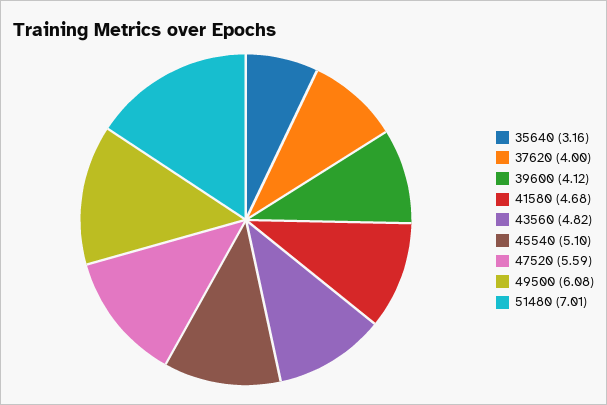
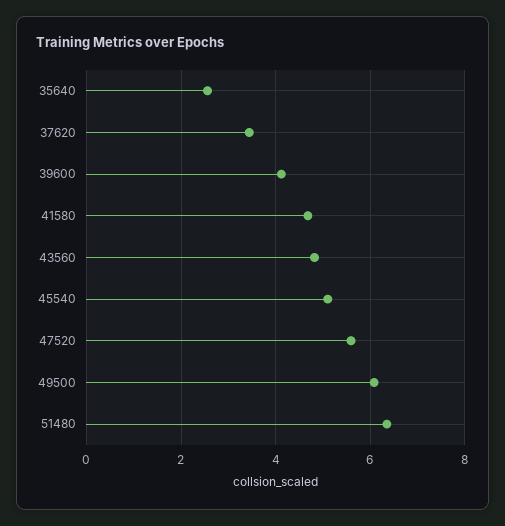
  {
-   "35640": 3.16,
+   "35640": 2.6,
-   "37620": 4,
+   "37620": 3.4,
    "39600": 4.12,
    "41580": 4.68,
    "43560": 4.82,
    "45540": 5.1,
    "47520": 5.59,
    "49500": 6.08,
-   "51480": 7.01
+   "51480": 6.4
  }

